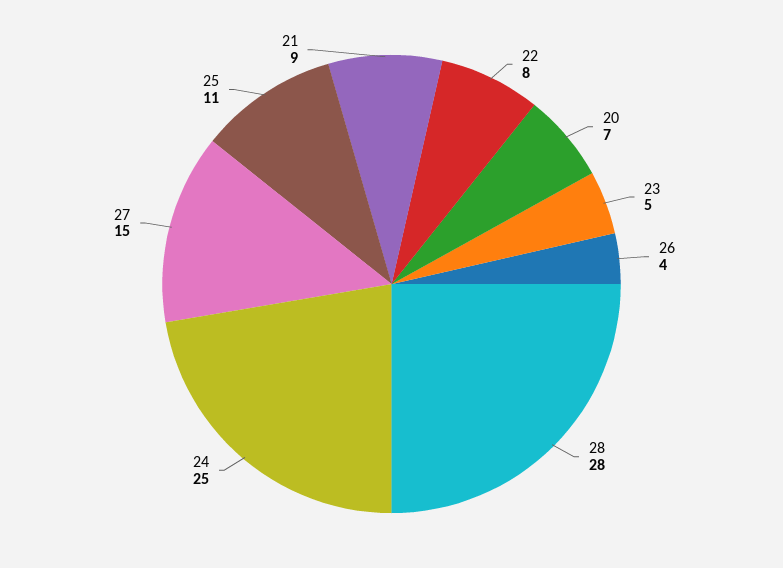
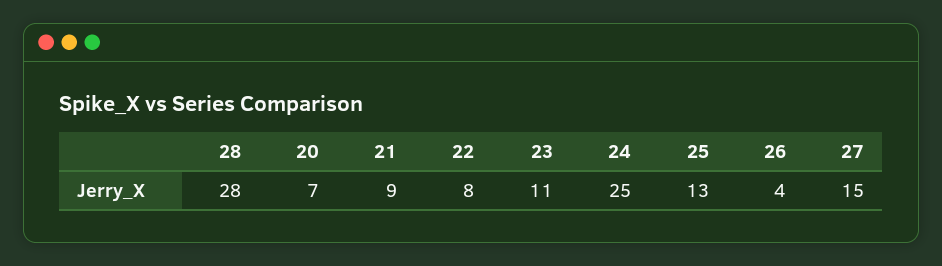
  {
    "22": 8,
    "20": 7,
-   "23": 5,
+   "23": 11,
    "26": 4,
    "28": 28,
    "24": 25,
    "27": 15,
-   "25": 11,
+   "25": 13,
    "21": 9
  }

